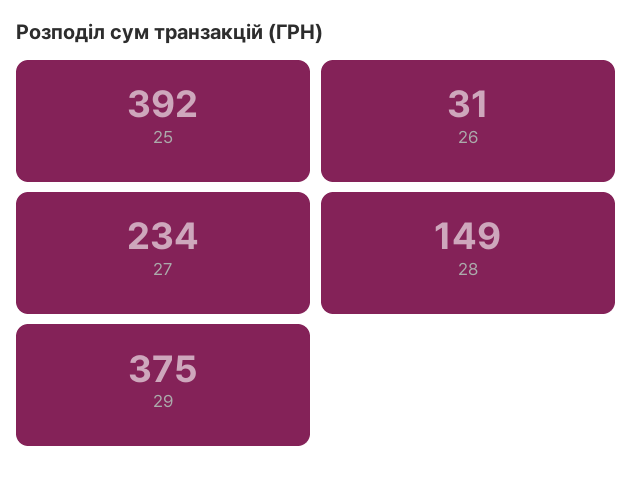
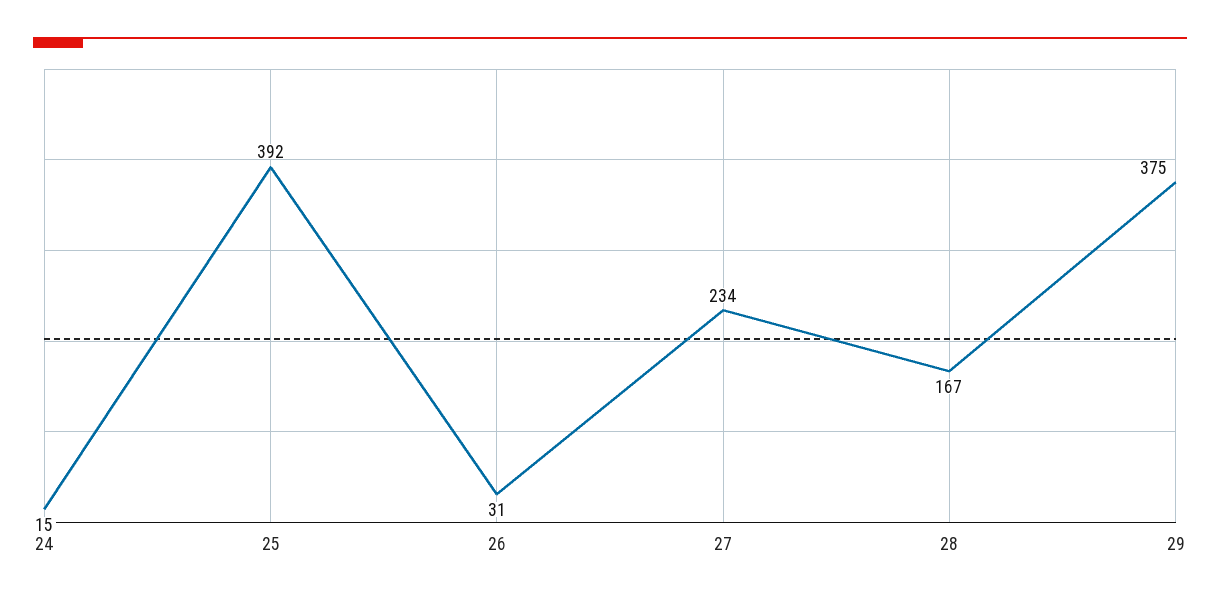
  {
    "25": 392,
    "26": 31,
    "27": 234,
-   "28": 149,
+   "28": 167,
-   "29": 375
+   "29": 375,
+   "24": 15
  }

